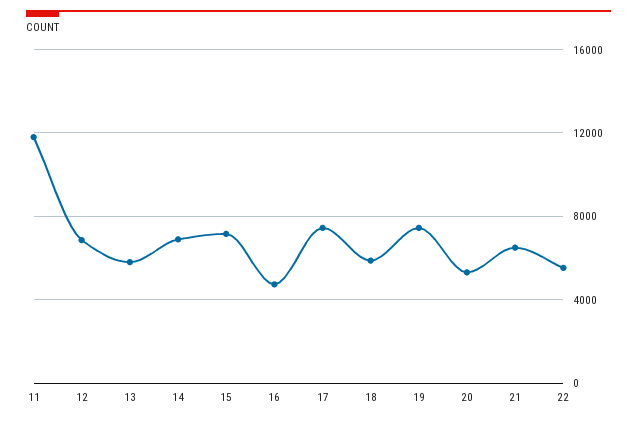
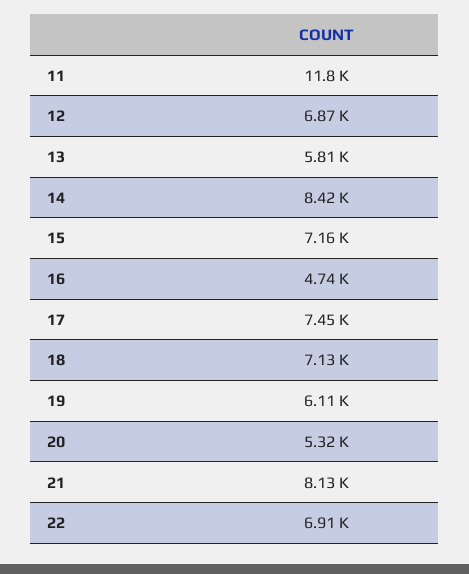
  {
    "11": 11800,
    "12": 6870,
    "13": 5810,
-   "14": 7000,
+   "14": 8420,
    "15": 7160,
    "16": 4740,
    "17": 7450,
-   "18": 6000,
+   "18": 7130,
-   "19": 7500,
+   "19": 6110,
    "20": 5320,
-   "21": 6500,
+   "21": 8130,
-   "22": 5500
+   "22": 6910
  }

